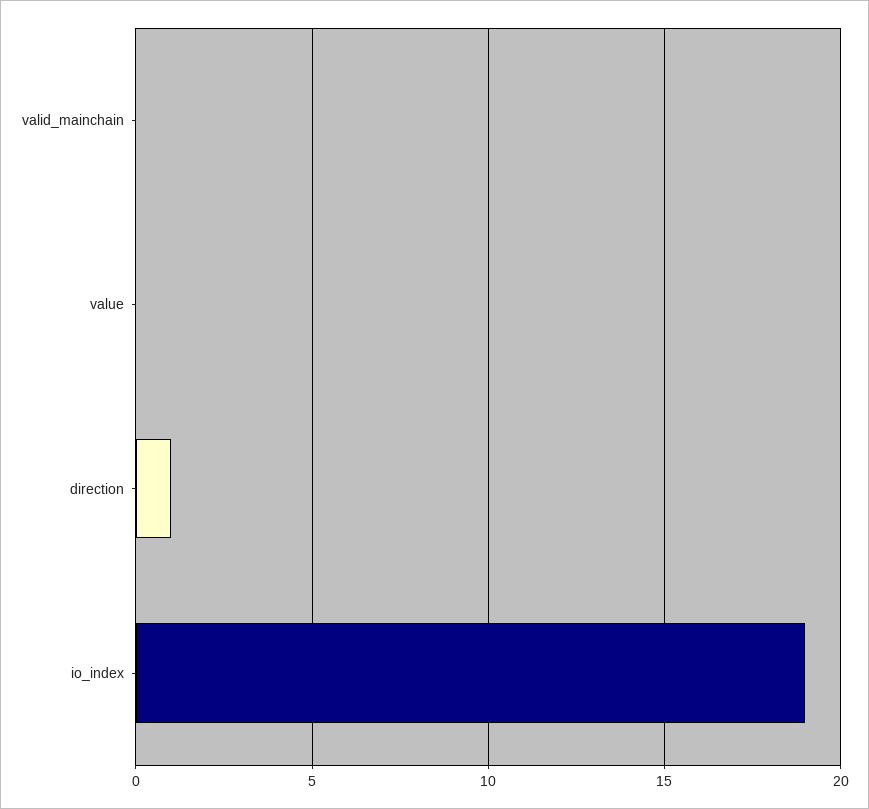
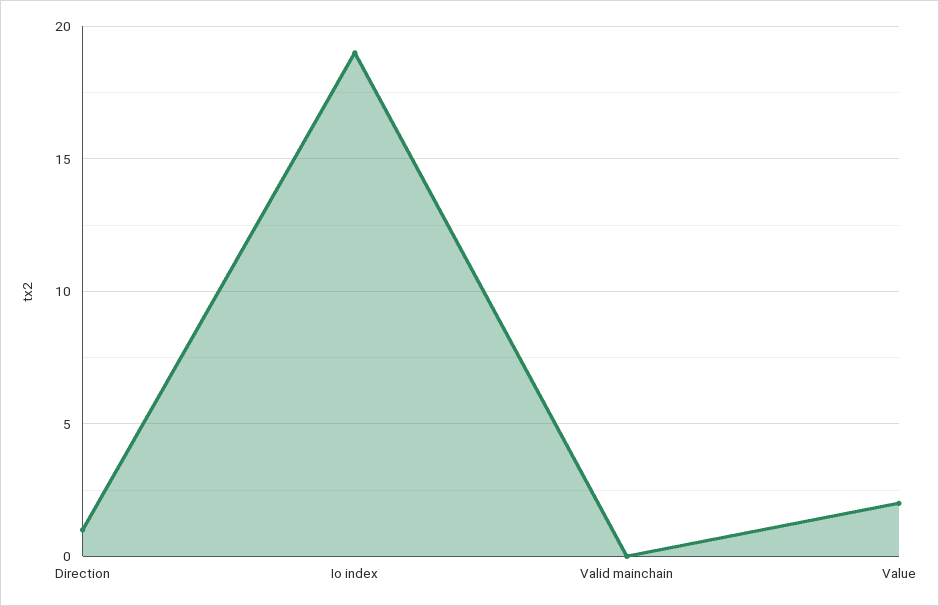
  {
    "valid_mainchain": 0,
-   "value": 0,
+   "value": 2,
    "direction": 1,
    "io_index": 19
  }

